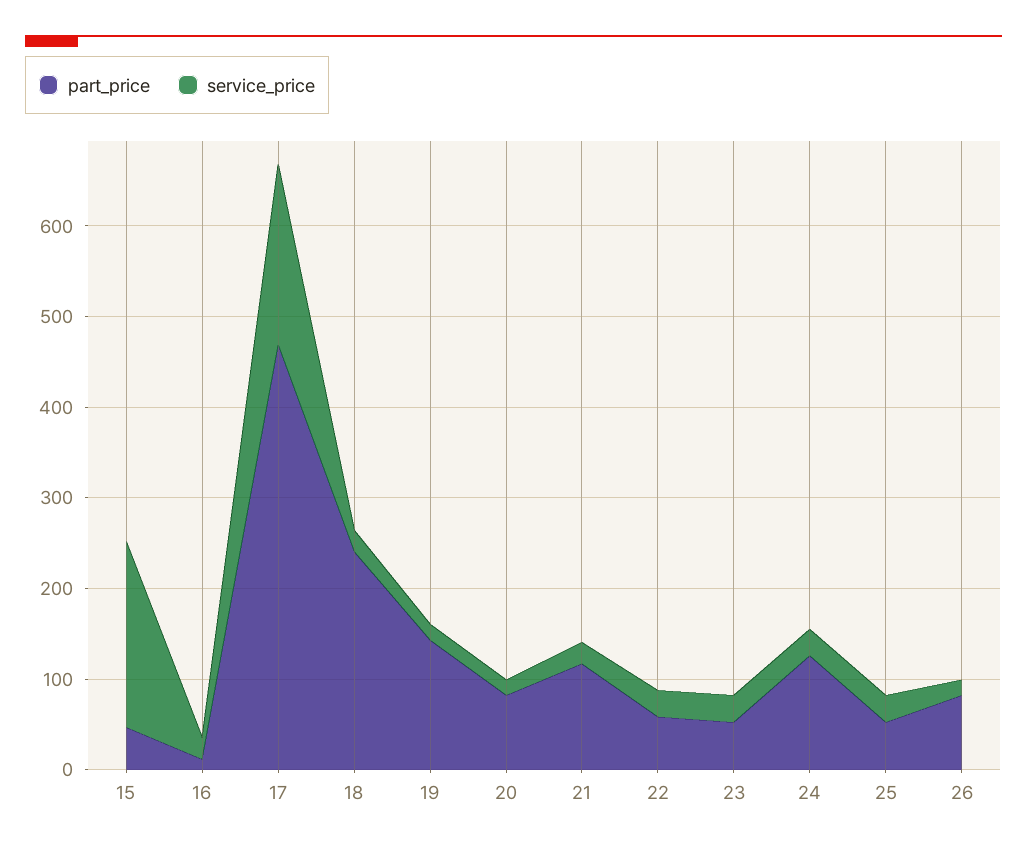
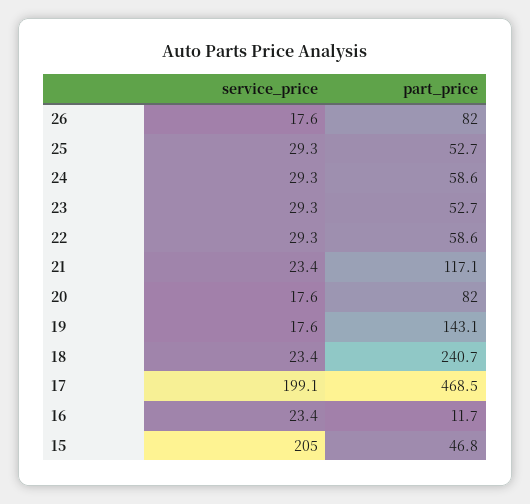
  {
    "part_price": {
      "15": 46.8,
      "16": 11.7,
      "17": 468.5,
      "18": 240.7,
      "19": 143.1,
      "20": 82,
      "21": 117.1,
      "22": 58.6,
      "23": 52.7,
-     "24": 120,
+     "24": 58.6,
      "25": 52.7,
      "26": 82
    },
    "service_price": {
      "15": 205,
      "16": 23.4,
      "17": 199.1,
      "18": 23.4,
      "19": 17.6,
      "20": 17.6,
      "21": 23.4,
      "22": 29.3,
      "23": 29.3,
      "24": 29.3,
      "25": 29.3,
      "26": 17.6
    }
  }

